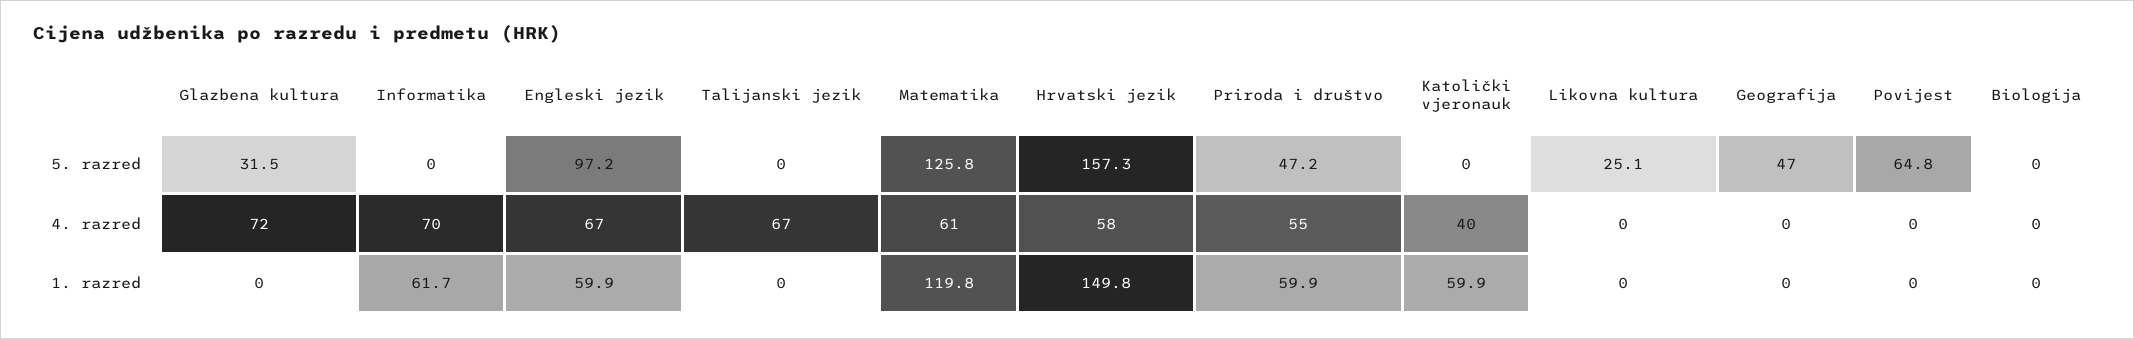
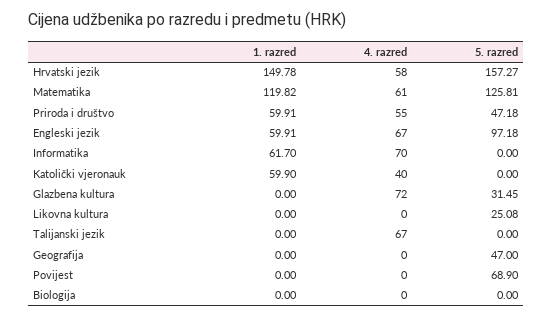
  {
    "Glazbena kultura": {
      "5. razred": 31.45,
      "4. razred": 72,
      "1. razred": 0
    },
    "Informatika": {
      "5. razred": 0,
      "4. razred": 70,
      "1. razred": 61.7
    },
    "Engleski jezik": {
      "5. razred": 97.18,
      "4. razred": 67,
      "1. razred": 59.91
    },
    "Talijanski jezik": {
      "5. razred": 0,
      "4. razred": 67,
      "1. razred": 0
    },
    "Matematika": {
      "5. razred": 125.81,
      "4. razred": 61,
      "1. razred": 119.82
    },
    "Hrvatski jezik": {
      "5. razred": 157.27,
      "4. razred": 58,
      "1. razred": 149.78
    },
    "Priroda i društvo": {
      "5. razred": 47.18,
      "4. razred": 55,
      "1. razred": 59.91
    },
    "Katolički vjeronauk": {
      "5. razred": 0,
      "4. razred": 40,
      "1. razred": 59.9
    },
    "Likovna kultura": {
      "5. razred": 25.08,
      "4. razred": 0,
      "1. razred": 0
    },
    "Geografija": {
      "5. razred": 47,
      "4. razred": 0,
      "1. razred": 0
    },
    "Povijest": {
-     "5. razred": 64.8,
+     "5. razred": 68.9,
      "4. razred": 0,
      "1. razred": 0
    },
    "Biologija": {
      "5. razred": 0,
      "4. razred": 0,
      "1. razred": 0
    }
  }

